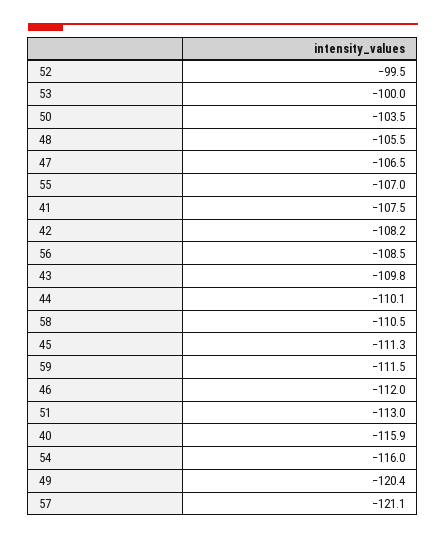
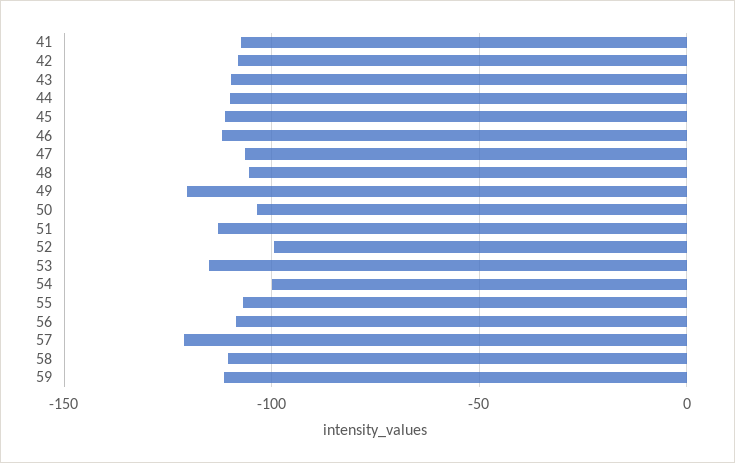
  {
    "52": -99.5,
-   "53": -100,
+   "53": -115,
    "50": -103.5,
    "48": -105.5,
    "47": -106.5,
    "55": -107,
    "41": -107.5,
    "42": -108.2,
    "56": -108.5,
    "43": -109.8,
    "44": -110.1,
    "58": -110.5,
    "45": -111.3,
    "59": -111.5,
    "46": -112,
    "51": -113,
-   "40": -115.9,
-   "54": -116,
+   "54": -100,
    "49": -120.4,
    "57": -121.1
  }

